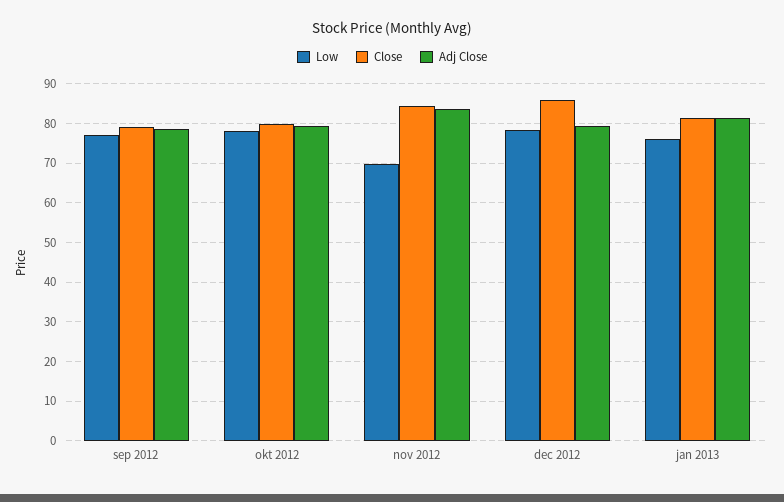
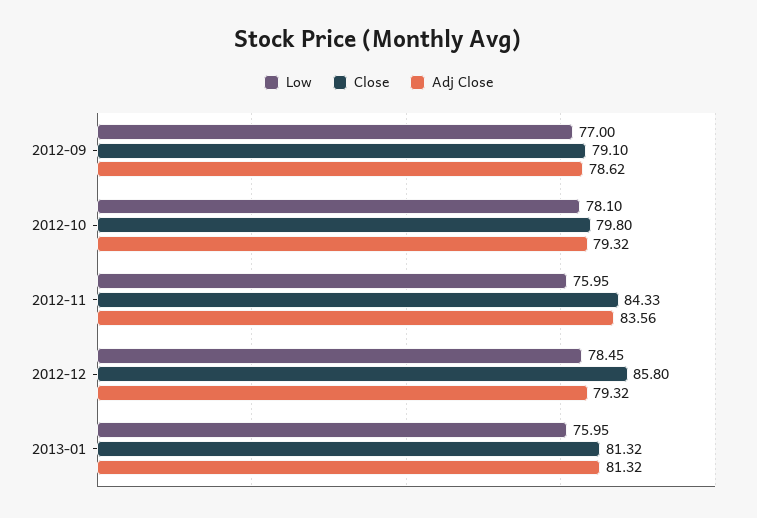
  {
    "Low": {
      "sep 2012": 77,
      "okt 2012": 78.1,
-     "nov 2012": 70,
+     "nov 2012": 75.95,
      "dec 2012": 78.45,
      "jan 2013": 75.95
    },
    "Close": {
      "sep 2012": 79.1,
      "okt 2012": 79.8,
      "nov 2012": 84.33,
      "dec 2012": 85.8,
      "jan 2013": 81.32
    },
    "Adj Close": {
      "sep 2012": 78.62,
      "okt 2012": 79.32,
      "nov 2012": 83.56,
      "dec 2012": 79.32,
      "jan 2013": 81.32
    }
  }

